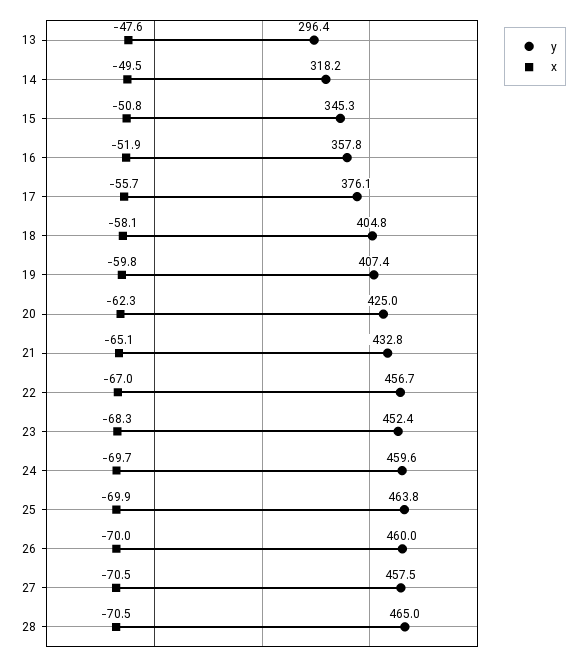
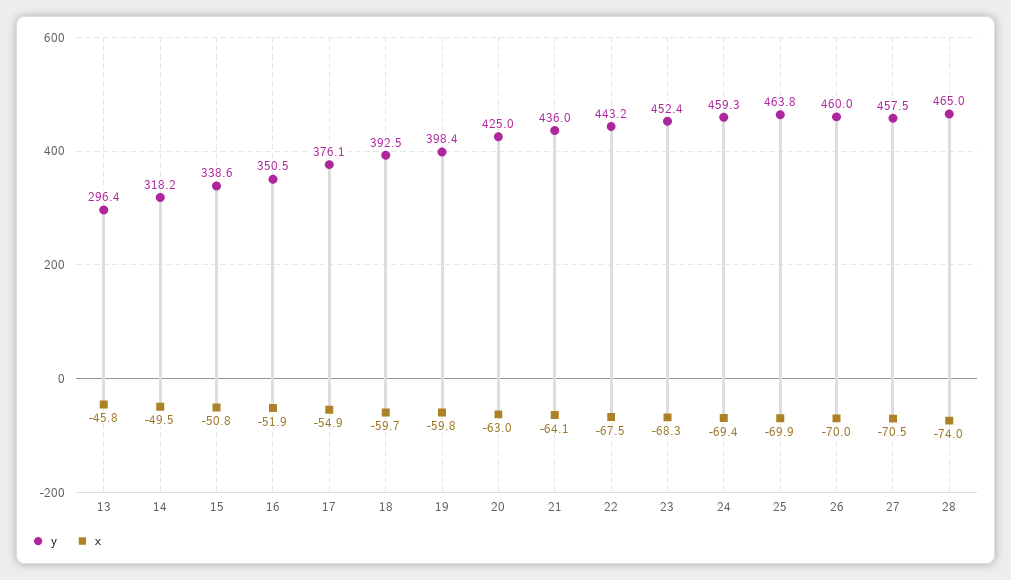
  {
    "y": {
      "13": 296.4,
      "14": 318.2,
-     "15": 345.3,
+     "15": 338.6,
-     "16": 357.8,
+     "16": 350.5,
      "17": 376.1,
-     "18": 404.8,
+     "18": 392.5,
-     "19": 407.4,
+     "19": 398.4,
      "20": 425,
-     "21": 432.8,
+     "21": 436,
-     "22": 456.7,
+     "22": 443.2,
      "23": 452.4,
-     "24": 459.6,
+     "24": 459.3,
      "25": 463.8,
      "26": 460,
      "27": 457.5,
      "28": 465
    },
    "x": {
-     "13": -47.6,
+     "13": -45.8,
      "14": -49.5,
      "15": -50.8,
      "16": -51.9,
-     "17": -55.7,
+     "17": -54.9,
-     "18": -58.1,
+     "18": -59.7,
      "19": -59.8,
-     "20": -62.3,
+     "20": -63,
-     "21": -65.1,
+     "21": -64.1,
-     "22": -67,
+     "22": -67.5,
      "23": -68.3,
-     "24": -69.7,
+     "24": -69.4,
      "25": -69.9,
      "26": -70,
      "27": -70.5,
-     "28": -70.5
+     "28": -74
    }
  }

